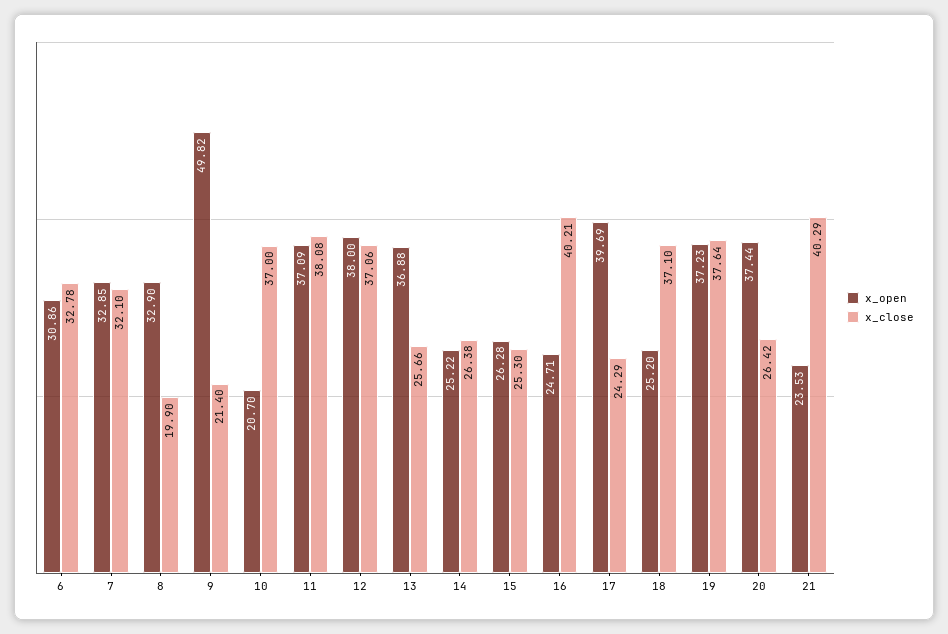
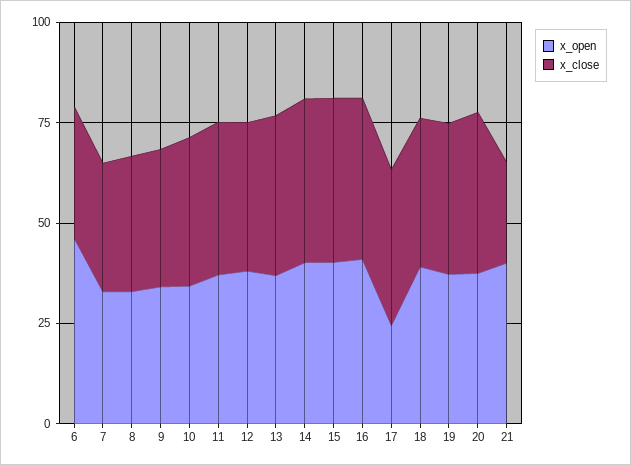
  {
    "x_open": {
-     "6": 30.86,
+     "6": 45,
      "7": 32.85,
      "8": 32.9,
-     "9": 49.82,
+     "9": 35,
-     "10": 20.7,
+     "10": 35,
      "11": 37.09,
      "12": 38,
      "13": 36.88,
-     "14": 25.22,
+     "14": 40,
-     "15": 26.28,
+     "15": 40,
-     "16": 24.71,
+     "16": 40,
-     "17": 39.69,
+     "17": 25,
-     "18": 25.2,
+     "18": 40,
      "19": 37.23,
      "20": 37.44,
-     "21": 23.53
+     "21": 40
    },
    "x_close": {
      "6": 32.78,
      "7": 32.1,
-     "8": 19.9,
+     "8": 35,
-     "9": 21.4,
+     "9": 35,
      "10": 37,
      "11": 38.08,
      "12": 37.06,
-     "13": 25.66,
+     "13": 40,
-     "14": 26.38,
+     "14": 40,
-     "15": 25.3,
+     "15": 40,
      "16": 40.21,
-     "17": 24.29,
+     "17": 40,
      "18": 37.1,
      "19": 37.64,
-     "20": 26.42,
+     "20": 40,
-     "21": 40.29
+     "21": 25
    }
  }

